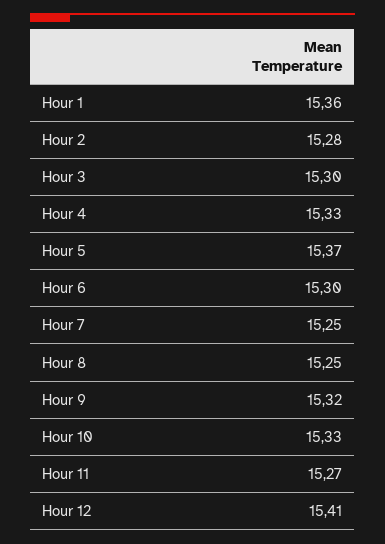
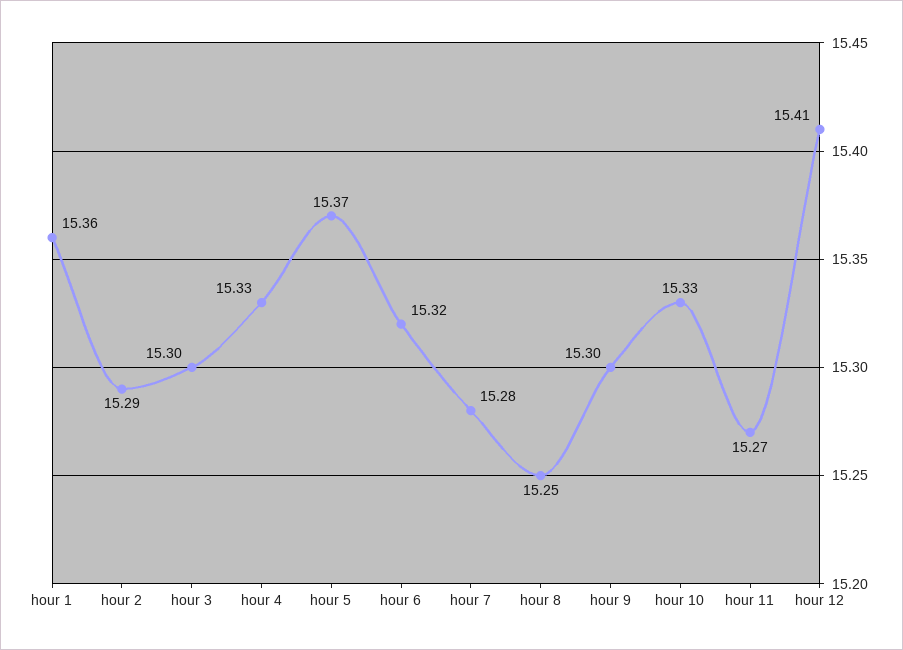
  {
    "Hour 1": 15.36,
-   "Hour 2": 15.28,
+   "Hour 2": 15.29,
    "Hour 3": 15.3,
    "Hour 4": 15.33,
    "Hour 5": 15.37,
-   "Hour 6": 15.3,
+   "Hour 6": 15.32,
-   "Hour 7": 15.25,
+   "Hour 7": 15.28,
    "Hour 8": 15.25,
-   "Hour 9": 15.32,
+   "Hour 9": 15.3,
    "Hour 10": 15.33,
    "Hour 11": 15.27,
    "Hour 12": 15.41
  }

